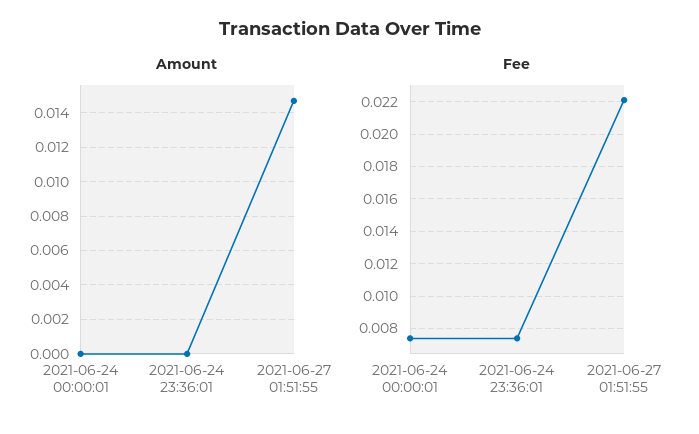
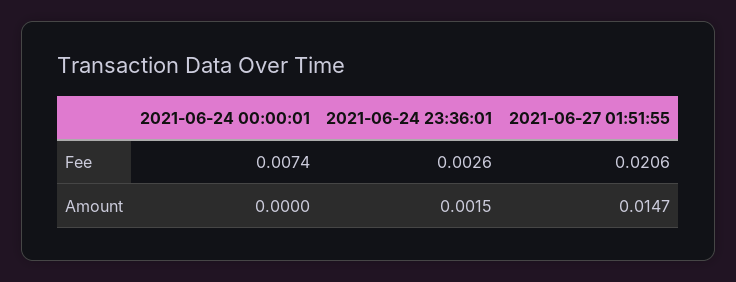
  {
    "Amount": {
      "2021-06-24 00:00:01": 0,
-     "2021-06-24 23:36:01": 0,
+     "2021-06-24 23:36:01": 0.0015,
      "2021-06-27 01:51:55": 0.0147
    },
    "Fee": {
      "2021-06-24 00:00:01": 0.0074,
-     "2021-06-24 23:36:01": 0.0075,
+     "2021-06-24 23:36:01": 0.0026,
-     "2021-06-27 01:51:55": 0.022
+     "2021-06-27 01:51:55": 0.0206
    }
  }

